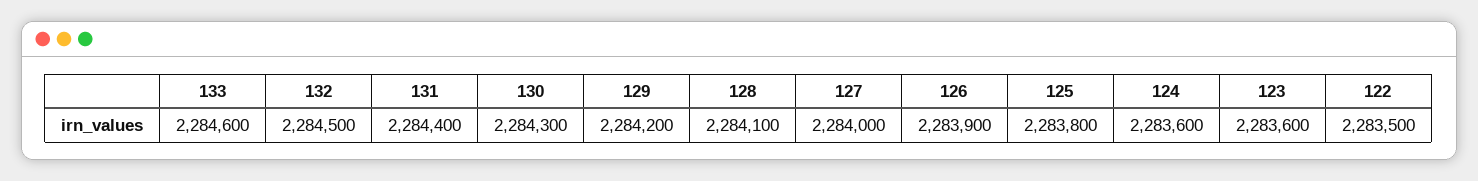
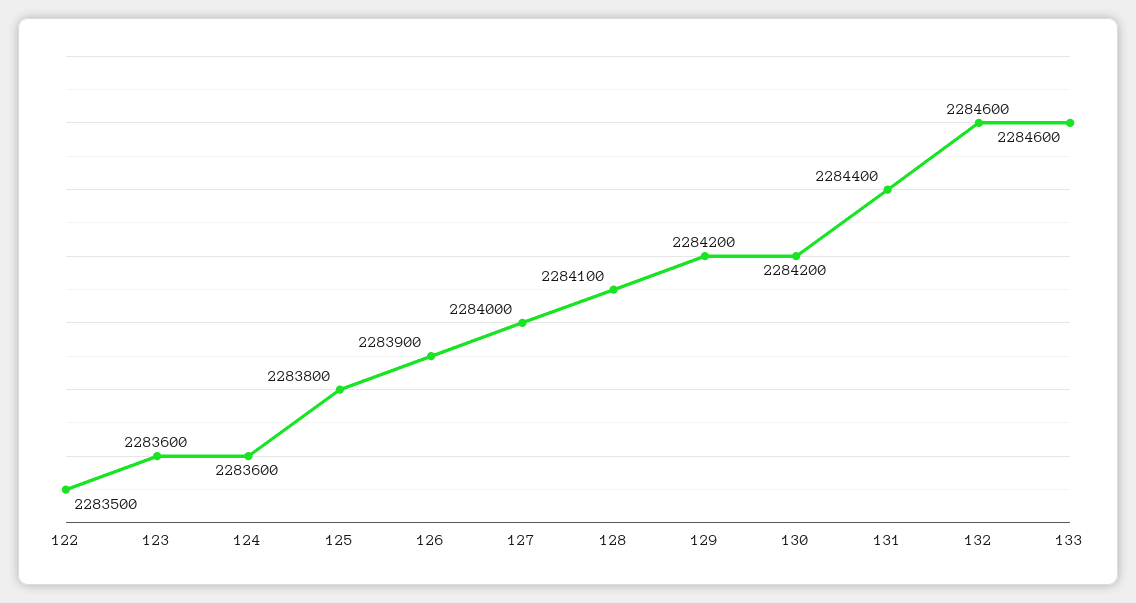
  {
    "133": 2284600,
-   "132": 2284500,
+   "132": 2284600,
    "131": 2284400,
-   "130": 2284300,
+   "130": 2284200,
    "129": 2284200,
    "128": 2284100,
    "127": 2284000,
    "126": 2283900,
    "125": 2283800,
    "124": 2283600,
    "123": 2283600,
    "122": 2283500
  }

